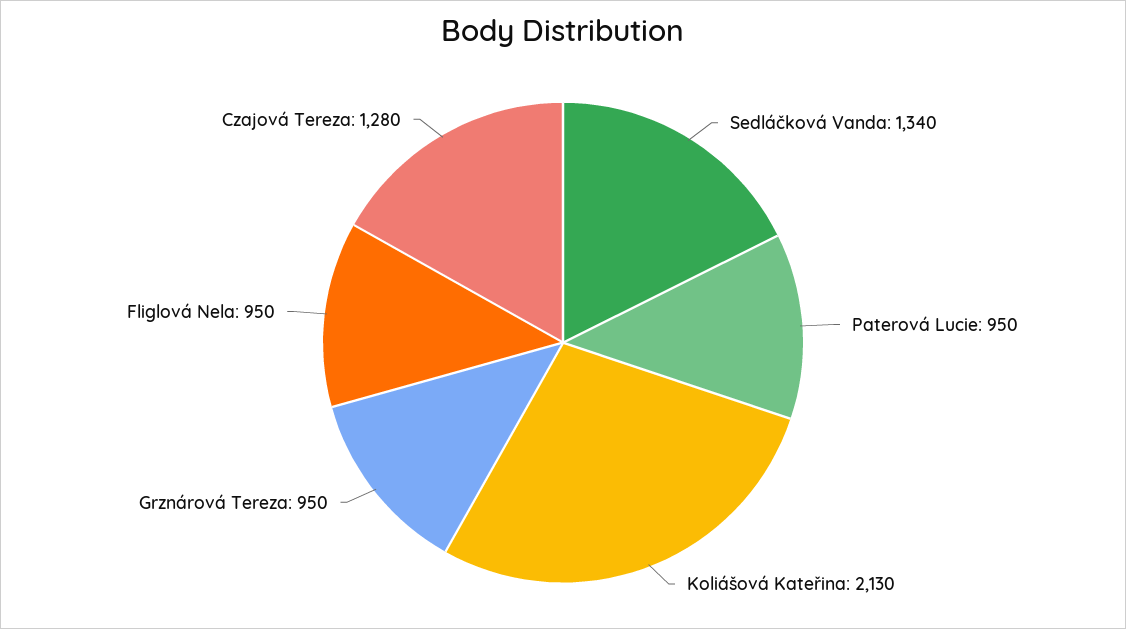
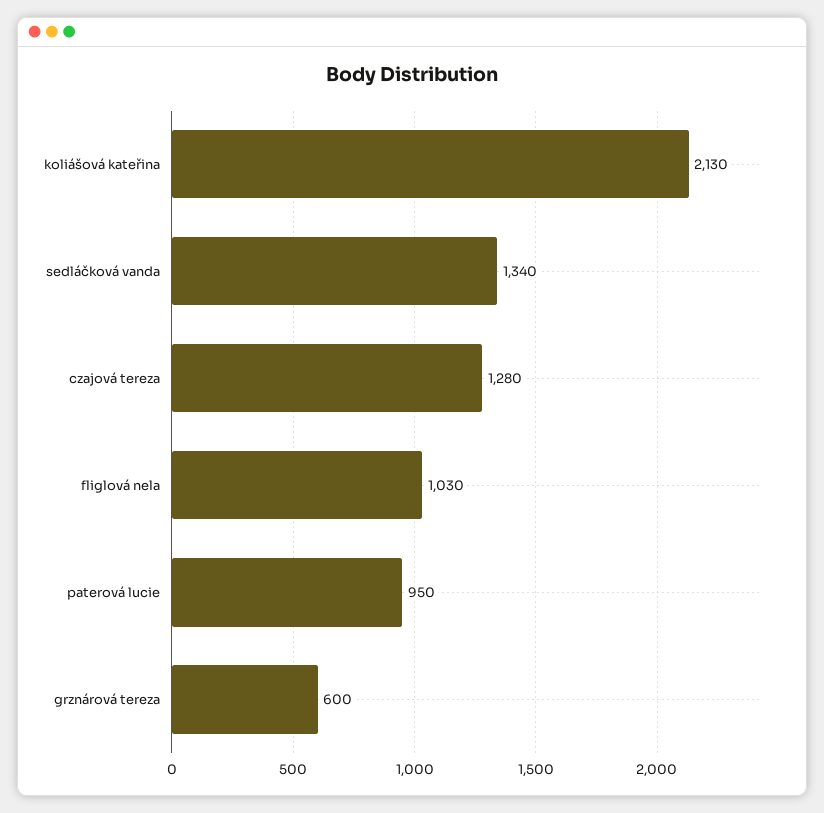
  {
    "Sedláčková Vanda": 1340,
    "Paterová Lucie": 950,
    "Koliášová Kateřina": 2130,
-   "Grznárová Tereza": 950,
+   "Grznárová Tereza": 600,
-   "Fliglová Nela": 950,
+   "Fliglová Nela": 1030,
    "Czajová Tereza": 1280
  }

